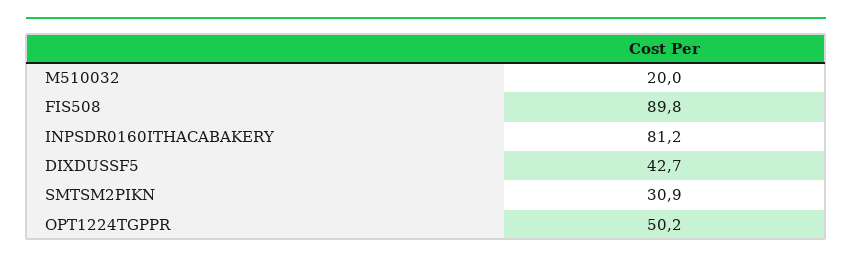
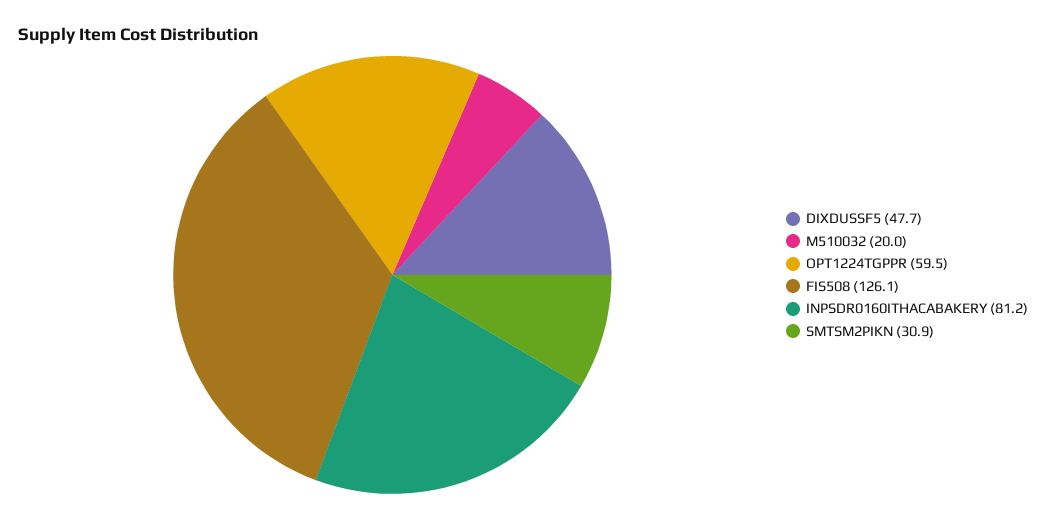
  {
    "M510032": 20,
-   "FIS508": 89.8,
+   "FIS508": 126.1,
    "INPSDR0160ITHACABAKERY": 81.2,
-   "DIXDUSSF5": 42.7,
+   "DIXDUSSF5": 47.7,
    "SMTSM2PIKN": 30.9,
-   "OPT1224TGPPR": 50.2
+   "OPT1224TGPPR": 59.5
  }

